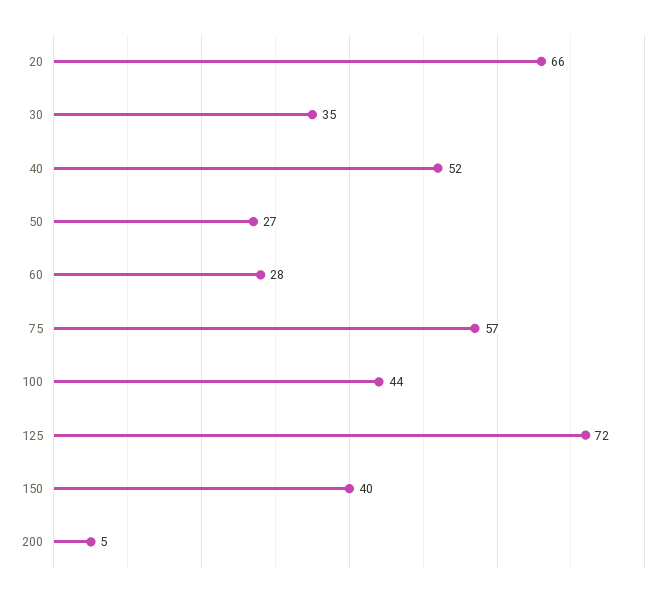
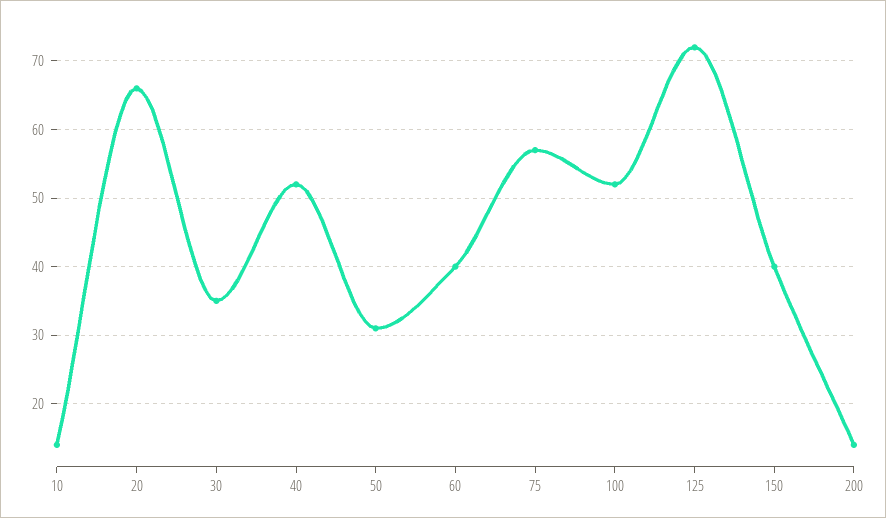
  {
    "20": 66,
    "30": 35,
    "40": 52,
-   "50": 27,
+   "50": 31,
-   "60": 28,
+   "60": 40,
    "75": 57,
-   "100": 44,
+   "100": 52,
    "125": 72,
    "150": 40,
-   "200": 5
+   "200": 14,
+   "10": 14
  }

